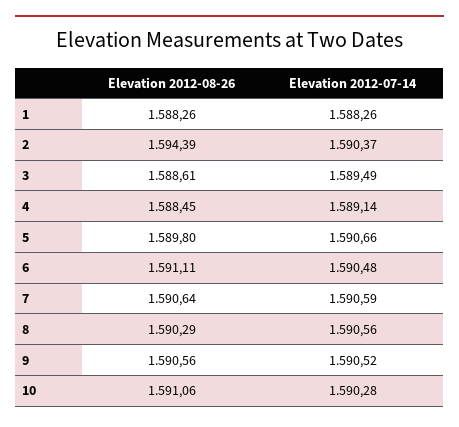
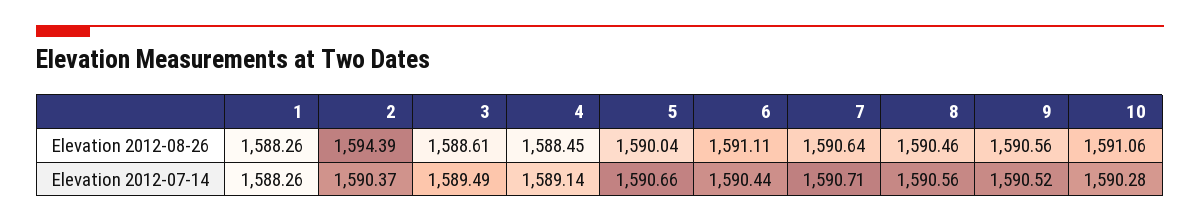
  {
    "Elevation 2012-08-26": {
      "1": 1588.26,
      "2": 1594.39,
      "3": 1588.61,
      "4": 1588.45,
-     "5": 1589.8,
+     "5": 1590.04,
      "6": 1591.11,
      "7": 1590.64,
-     "8": 1590.29,
+     "8": 1590.46,
      "9": 1590.56,
      "10": 1591.06
    },
    "Elevation 2012-07-14": {
      "1": 1588.26,
      "2": 1590.37,
      "3": 1589.49,
      "4": 1589.14,
      "5": 1590.66,
-     "6": 1590.48,
+     "6": 1590.44,
-     "7": 1590.59,
+     "7": 1590.71,
      "8": 1590.56,
      "9": 1590.52,
      "10": 1590.28
    }
  }

